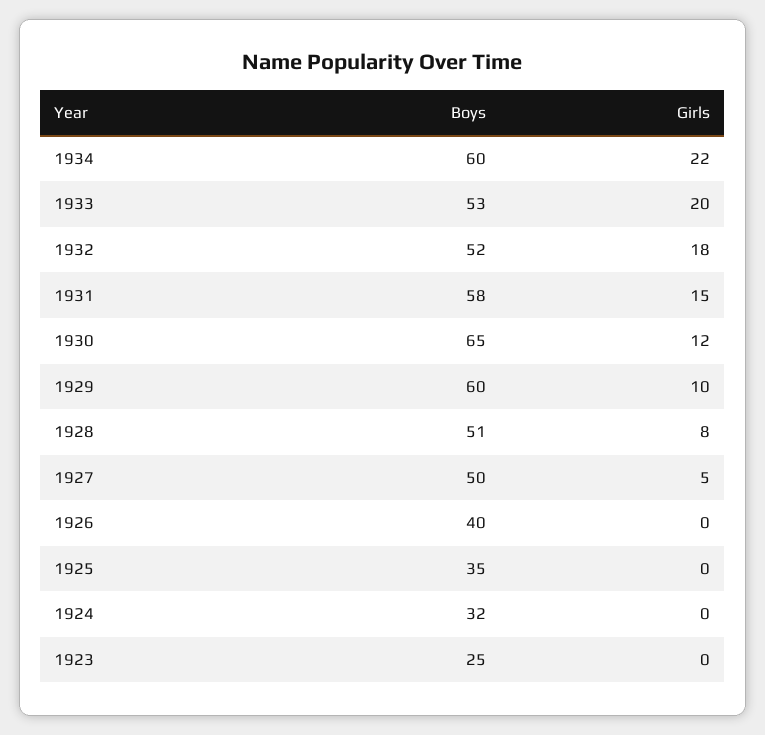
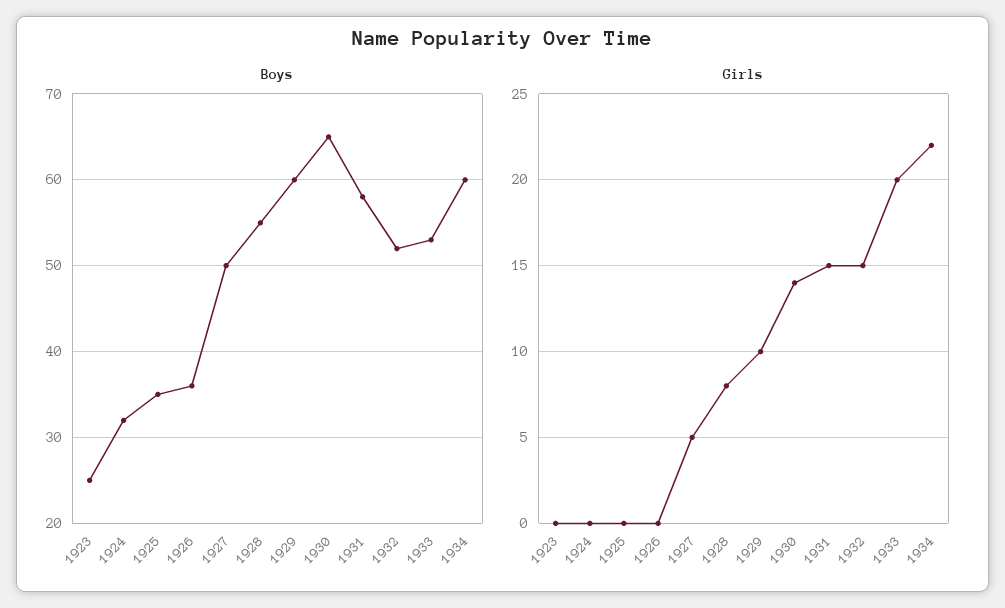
  {
    "Boys": {
      "1934": 60,
      "1933": 53,
      "1932": 52,
      "1931": 58,
      "1930": 65,
      "1929": 60,
-     "1928": 51,
+     "1928": 55,
      "1927": 50,
-     "1926": 40,
+     "1926": 36,
      "1925": 35,
      "1924": 32,
      "1923": 25
    },
    "Girls": {
      "1934": 22,
      "1933": 20,
-     "1932": 18,
+     "1932": 15,
      "1931": 15,
-     "1930": 12,
+     "1930": 14,
      "1929": 10,
      "1928": 8,
      "1927": 5,
      "1926": 0,
      "1925": 0,
      "1924": 0,
      "1923": 0
    }
  }

